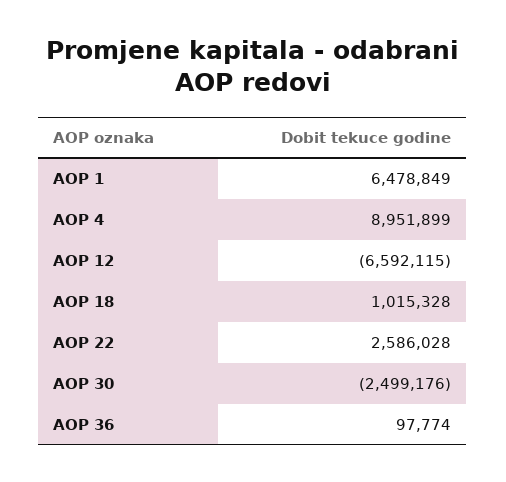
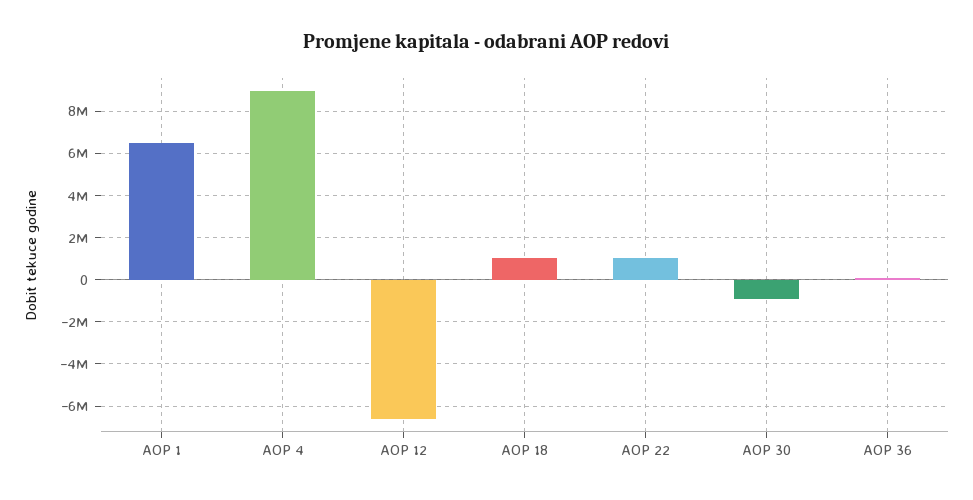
  {
    "AOP 1": 6478849,
    "AOP 4": 8951899,
    "AOP 12": -6592115,
    "AOP 18": 1015328,
-   "AOP 22": 2586028,
+   "AOP 22": 1000000,
-   "AOP 30": -2499176,
+   "AOP 30": -1000000,
    "AOP 36": 97774
  }

